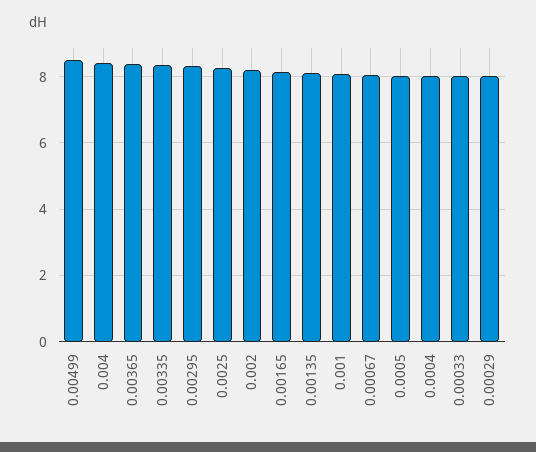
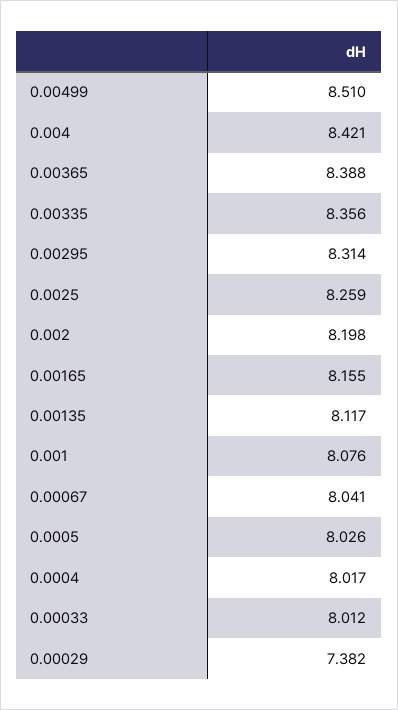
  {
    "0.00499": 8.51,
    "0.004": 8.421,
    "0.00365": 8.388,
    "0.00335": 8.356,
    "0.00295": 8.314,
    "0.0025": 8.259,
    "0.002": 8.198,
    "0.00165": 8.155,
    "0.00135": 8.117,
    "0.001": 8.076,
    "0.00067": 8.041,
    "0.0005": 8.026,
    "0.0004": 8.017,
    "0.00033": 8.012,
-   "0.00029": 8
+   "0.00029": 7.382
  }

